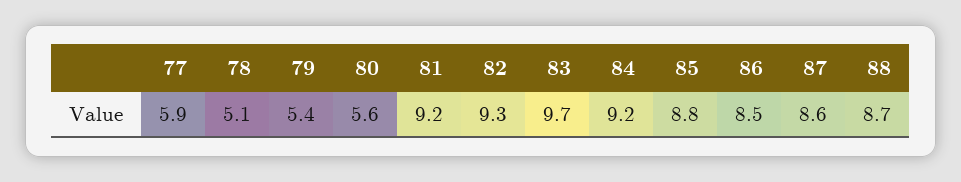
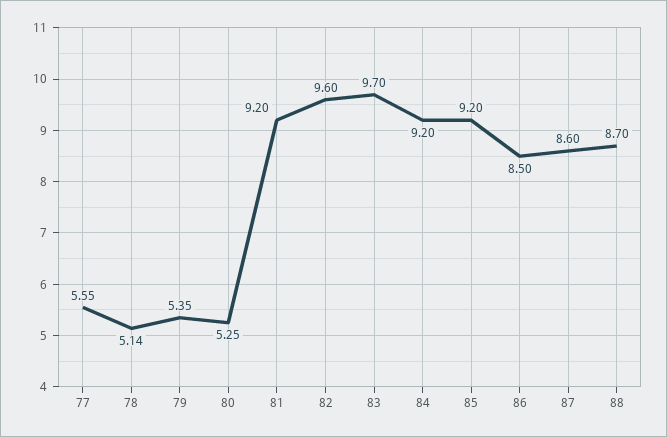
  {
-   "77": 5.9,
+   "77": 5.55,
    "78": 5.14,
    "79": 5.35,
-   "80": 5.6,
+   "80": 5.25,
    "81": 9.2,
-   "82": 9.3,
+   "82": 9.6,
    "83": 9.7,
    "84": 9.2,
-   "85": 8.8,
+   "85": 9.2,
    "86": 8.5,
    "87": 8.6,
    "88": 8.7
  }

